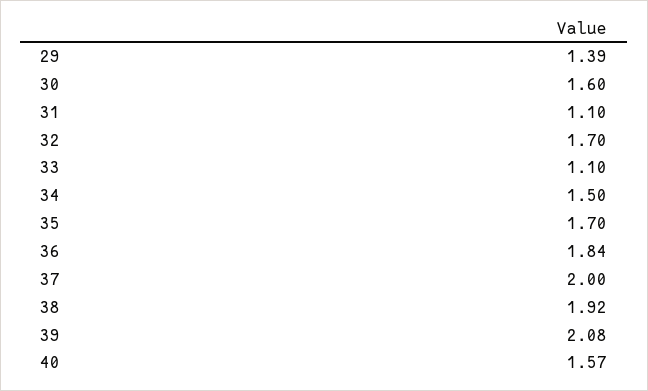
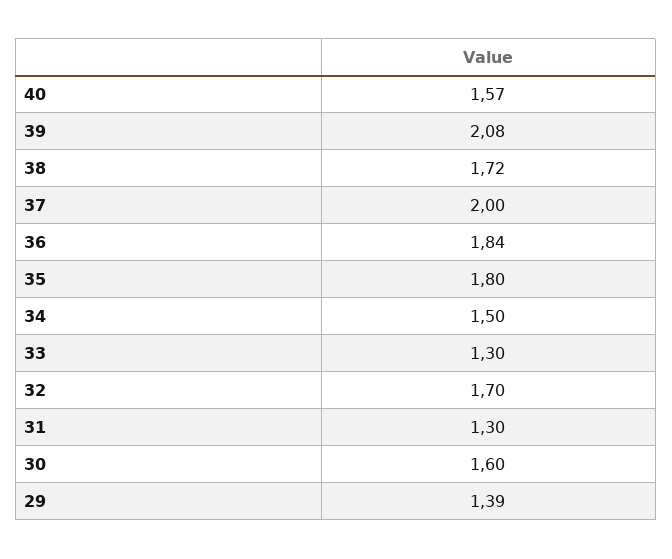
  {
    "29": 1.39,
    "30": 1.6,
-   "31": 1.1,
+   "31": 1.3,
    "32": 1.7,
-   "33": 1.1,
+   "33": 1.3,
    "34": 1.5,
-   "35": 1.7,
+   "35": 1.8,
    "36": 1.84,
    "37": 2,
-   "38": 1.92,
+   "38": 1.72,
    "39": 2.08,
    "40": 1.57
  }

